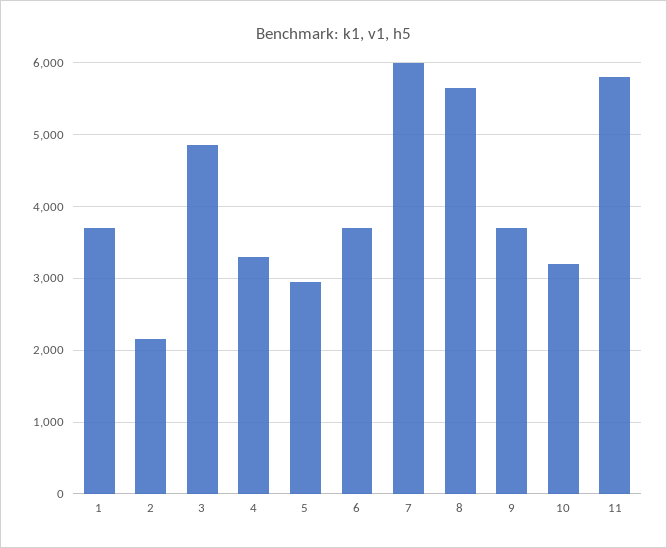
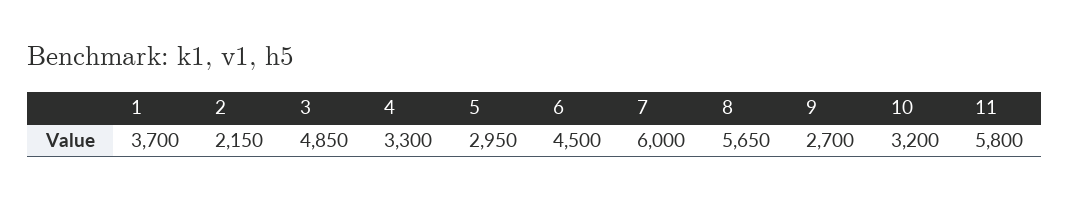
  {
    "1": 3700,
    "2": 2150,
    "3": 4850,
    "4": 3300,
    "5": 2950,
-   "6": 3700,
+   "6": 4500,
    "7": 6000,
    "8": 5650,
-   "9": 3700,
+   "9": 2700,
    "10": 3200,
    "11": 5800
  }

